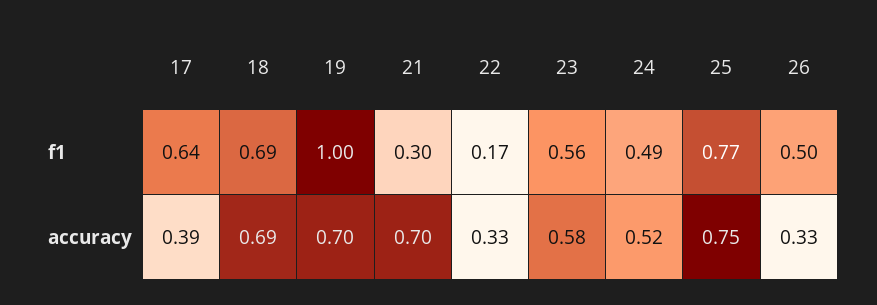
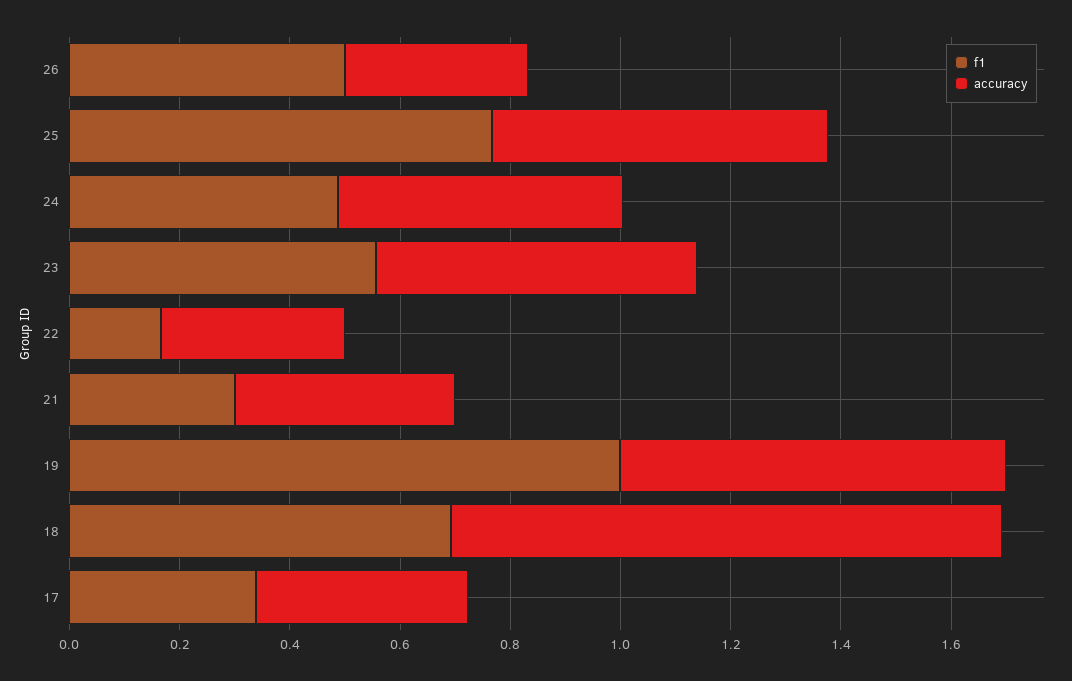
  {
    "f1": {
-     "17": 0.64,
+     "17": 0.35,
      "18": 0.69,
      "19": 1,
      "21": 0.3,
      "22": 0.17,
      "23": 0.56,
      "24": 0.49,
      "25": 0.77,
      "26": 0.5
    },
    "accuracy": {
      "17": 0.39,
-     "18": 0.69,
+     "18": 1,
      "19": 0.7,
-     "21": 0.7,
+     "21": 0.4,
      "22": 0.33,
      "23": 0.58,
      "24": 0.52,
-     "25": 0.75,
+     "25": 0.6,
      "26": 0.33
    }
  }

